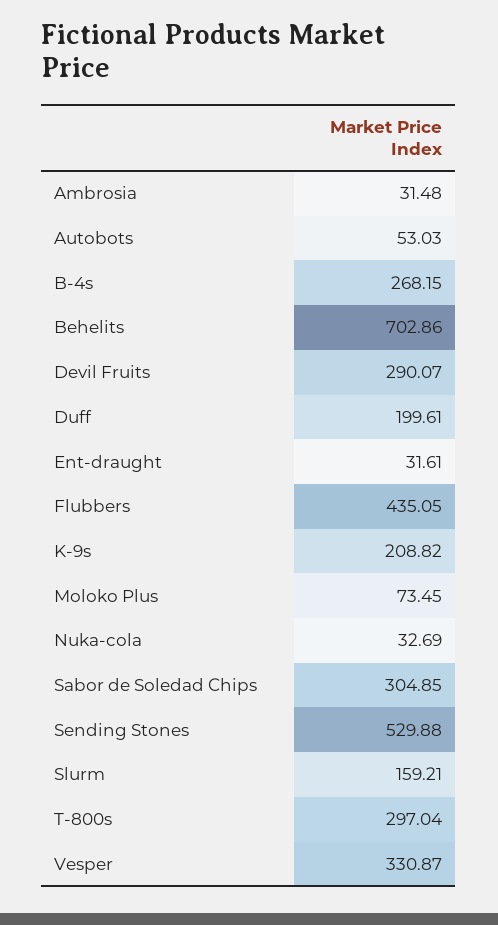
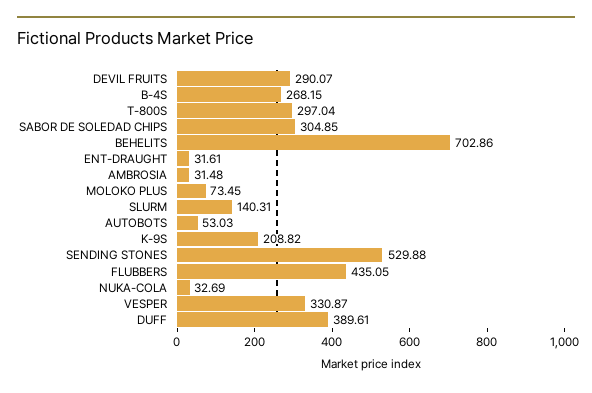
  {
    "Ambrosia": 31.48,
    "Autobots": 53.03,
    "B-4s": 268.15,
    "Behelits": 702.86,
    "Devil Fruits": 290.07,
-   "Duff": 199.61,
+   "Duff": 389.61,
    "Ent-draught": 31.61,
    "Flubbers": 435.05,
    "K-9s": 208.82,
    "Moloko Plus": 73.45,
    "Nuka-cola": 32.69,
    "Sabor de Soledad Chips": 304.85,
    "Sending Stones": 529.88,
-   "Slurm": 159.21,
+   "Slurm": 140.31,
    "T-800s": 297.04,
    "Vesper": 330.87
  }

